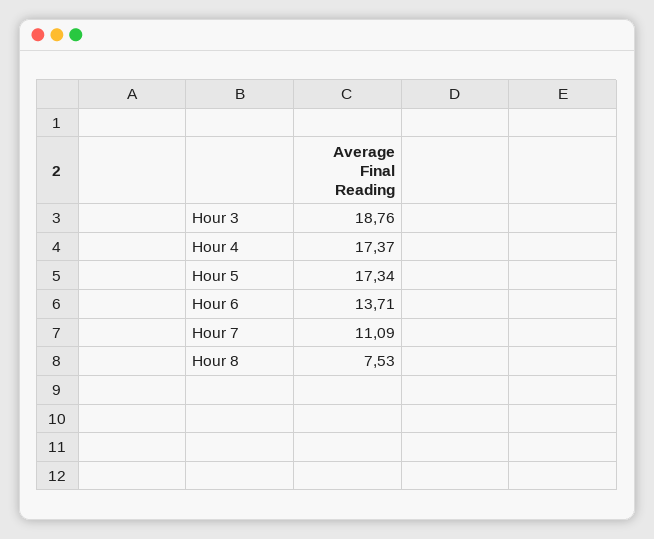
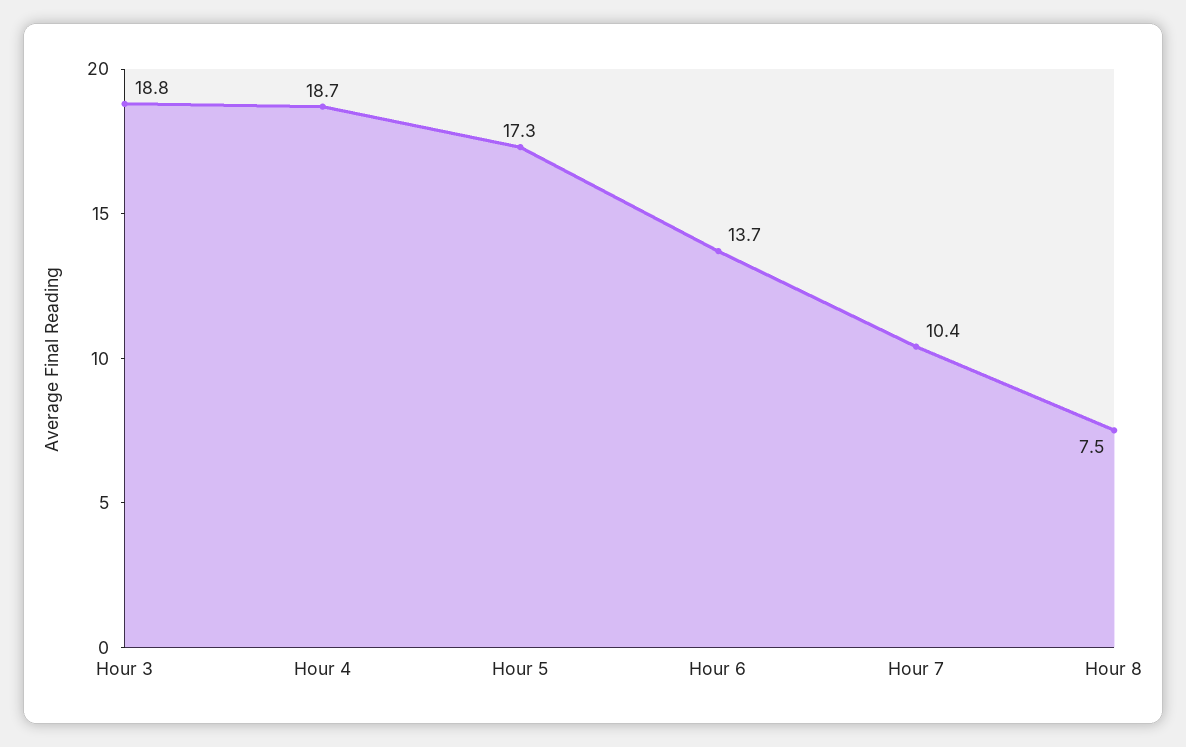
  {
    "Hour 3": 18.76,
-   "Hour 4": 17.37,
+   "Hour 4": 18.7,
    "Hour 5": 17.34,
    "Hour 6": 13.71,
-   "Hour 7": 11.09,
+   "Hour 7": 10.4,
    "Hour 8": 7.53
  }

